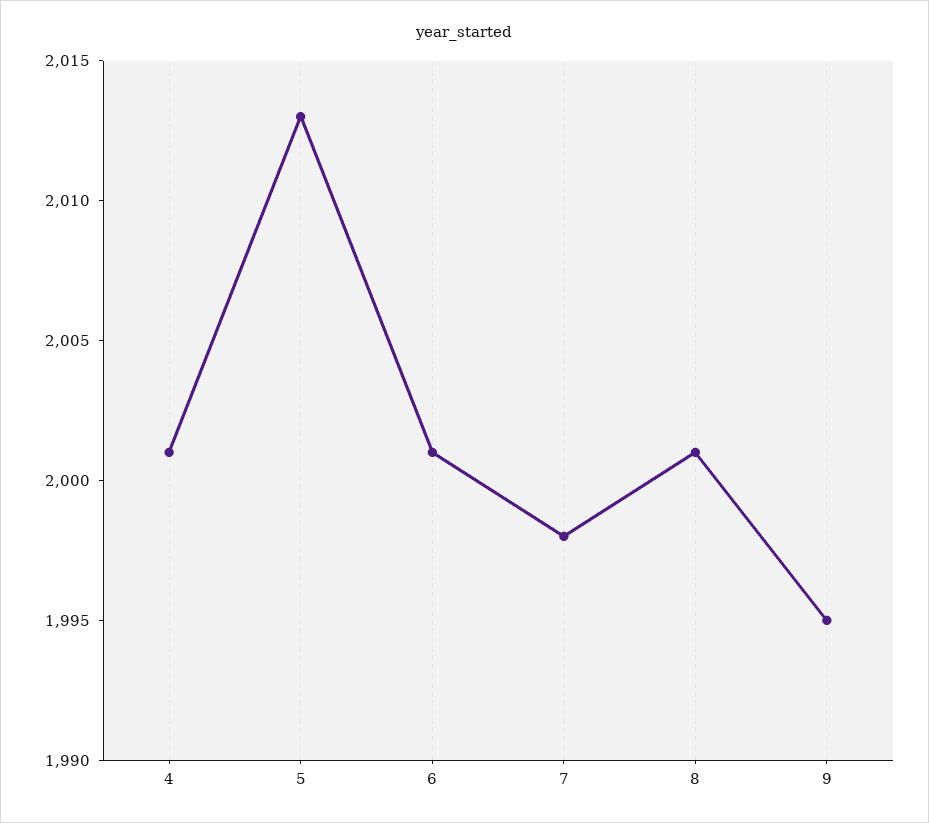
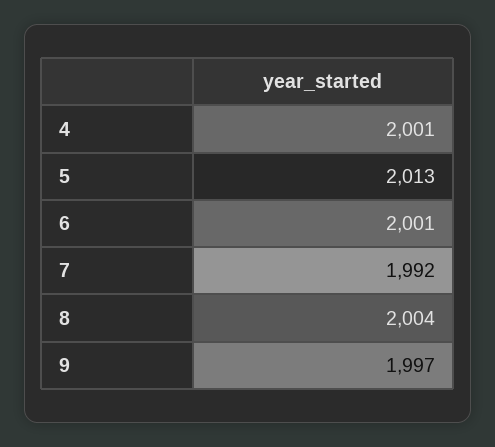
  {
    "4": 2001,
    "5": 2013,
    "6": 2001,
-   "7": 1998,
+   "7": 1992,
-   "8": 2001,
+   "8": 2004,
-   "9": 1995
+   "9": 1997
  }

